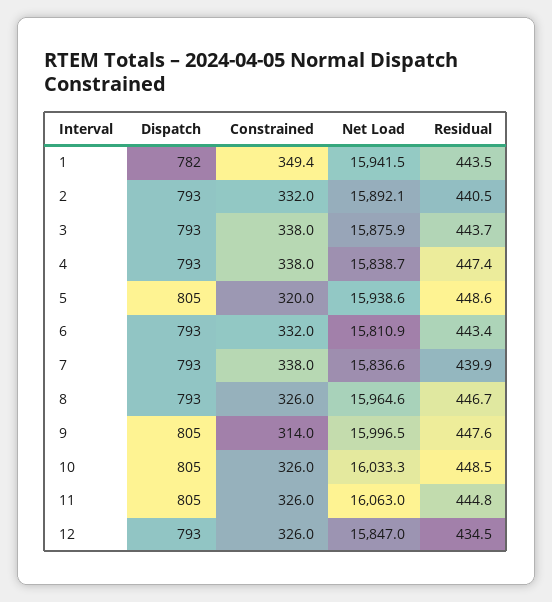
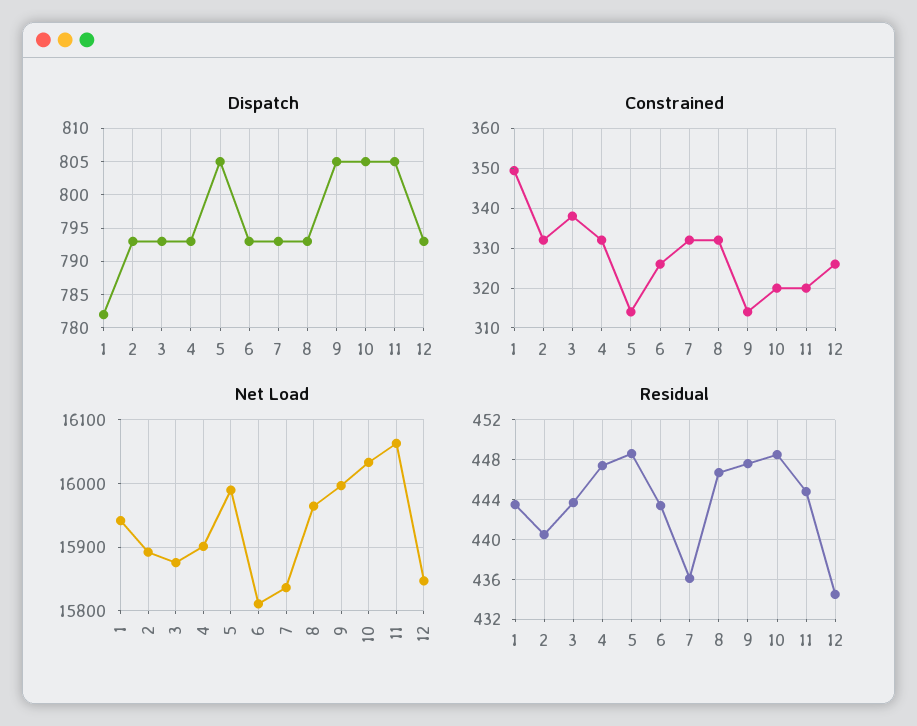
  {
    "Dispatch": {
      "1": 782,
      "2": 793,
      "3": 793,
      "4": 793,
      "5": 805,
      "6": 793,
      "7": 793,
      "8": 793,
      "9": 805,
      "10": 805,
      "11": 805,
      "12": 793
    },
    "Constrained": {
      "1": 349.4,
      "2": 332,
      "3": 338,
-     "4": 338,
+     "4": 332,
-     "5": 320,
+     "5": 314,
-     "6": 332,
+     "6": 326,
-     "7": 338,
+     "7": 332,
-     "8": 326,
+     "8": 332,
      "9": 314,
-     "10": 326,
+     "10": 320,
-     "11": 326,
+     "11": 320,
      "12": 326
    },
    "Net Load": {
      "1": 15941.5,
      "2": 15892.1,
      "3": 15875.9,
-     "4": 15838.7,
+     "4": 15900,
-     "5": 15938.6,
+     "5": 15990,
      "6": 15810.9,
      "7": 15836.6,
      "8": 15964.6,
      "9": 15996.5,
      "10": 16033.3,
      "11": 16063,
      "12": 15847
    },
    "Residual": {
      "1": 443.5,
      "2": 440.5,
      "3": 443.7,
      "4": 447.4,
      "5": 448.6,
      "6": 443.4,
-     "7": 439.9,
+     "7": 436,
      "8": 446.7,
      "9": 447.6,
      "10": 448.5,
      "11": 444.8,
      "12": 434.5
    }
  }

